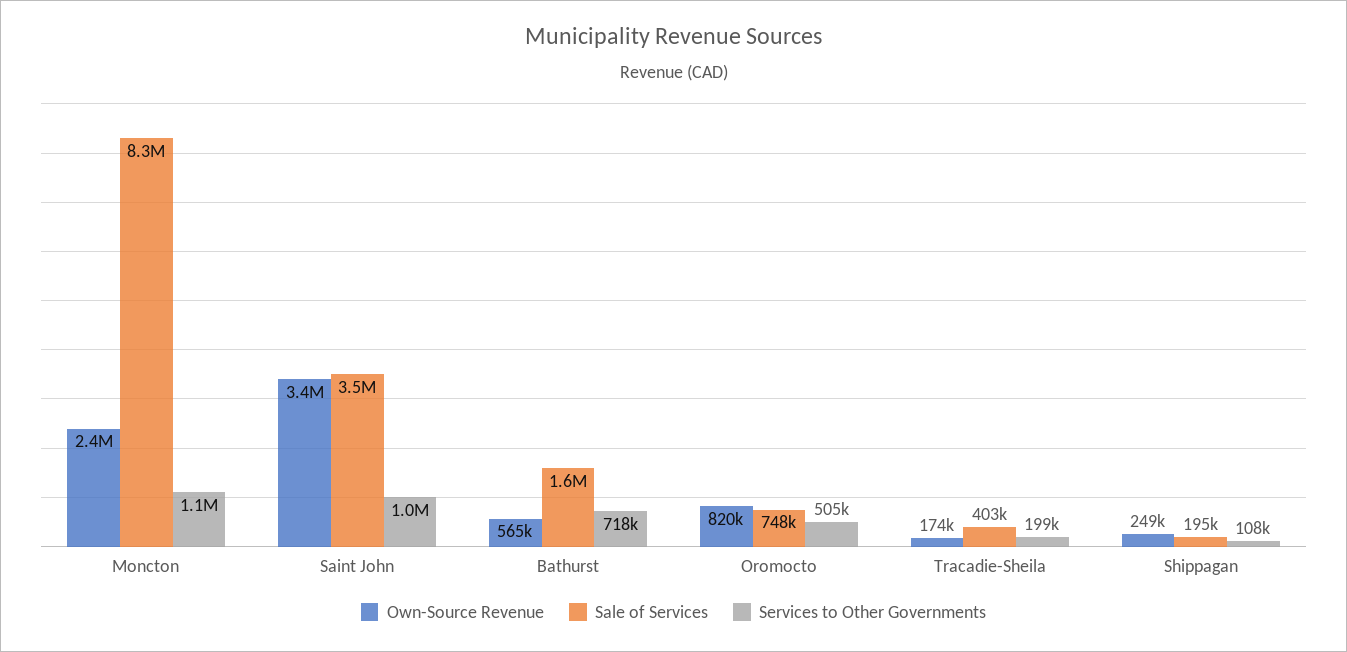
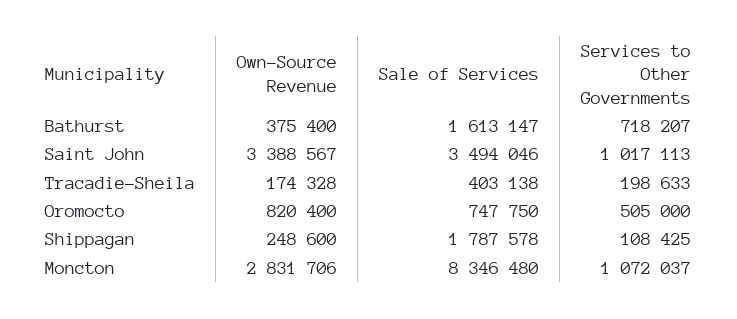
  {
    "Own-Source Revenue": {
-     "Moncton": 2400000,
+     "Moncton": 2831706,
      "Saint John": 3388567,
-     "Bathurst": 565000,
+     "Bathurst": 375400,
      "Oromocto": 820400,
      "Tracadie-Sheila": 174328,
      "Shippagan": 248600
    },
    "Sale of Services": {
      "Moncton": 8346480,
      "Saint John": 3494046,
      "Bathurst": 1613147,
      "Oromocto": 747750,
      "Tracadie-Sheila": 403138,
-     "Shippagan": 195000
+     "Shippagan": 1787578
    },
    "Services to Other Governments": {
      "Moncton": 1072037,
      "Saint John": 1017113,
      "Bathurst": 718207,
      "Oromocto": 505000,
      "Tracadie-Sheila": 198633,
      "Shippagan": 108425
    }
  }

